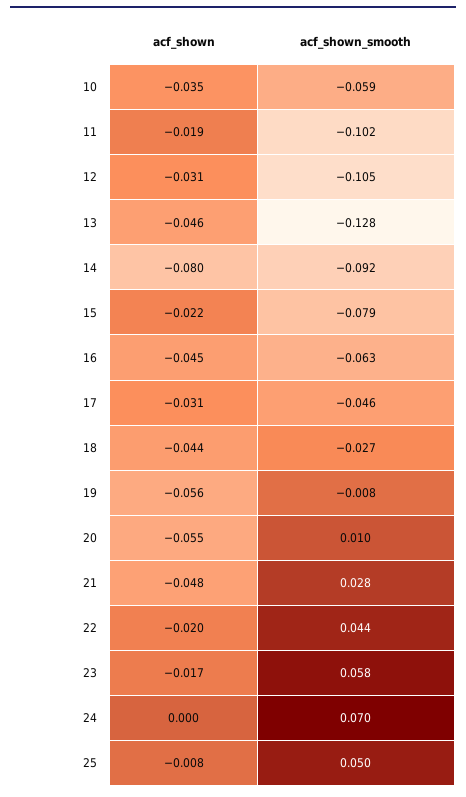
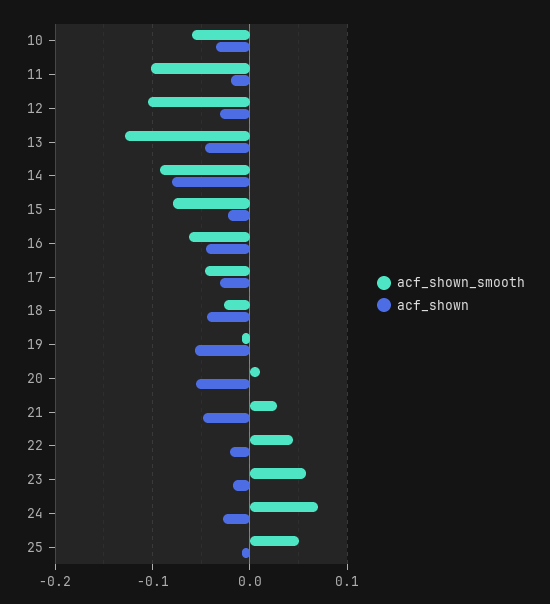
  {
    "acf_shown": {
      "10": -0.035,
      "11": -0.019,
      "12": -0.031,
      "13": -0.046,
      "14": -0.08,
      "15": -0.022,
      "16": -0.045,
      "17": -0.031,
      "18": -0.044,
      "19": -0.056,
      "20": -0.055,
      "21": -0.048,
      "22": -0.02,
      "23": -0.017,
-     "24": 0,
+     "24": -0.03,
      "25": -0.008
    },
    "acf_shown_smooth": {
      "10": -0.059,
      "11": -0.102,
      "12": -0.105,
      "13": -0.128,
      "14": -0.092,
      "15": -0.079,
      "16": -0.063,
      "17": -0.046,
      "18": -0.027,
      "19": -0.008,
      "20": 0.01,
      "21": 0.028,
      "22": 0.044,
      "23": 0.058,
      "24": 0.07,
      "25": 0.05
    }
  }

